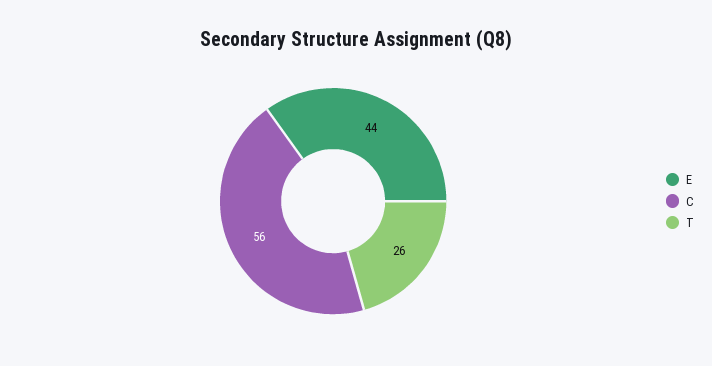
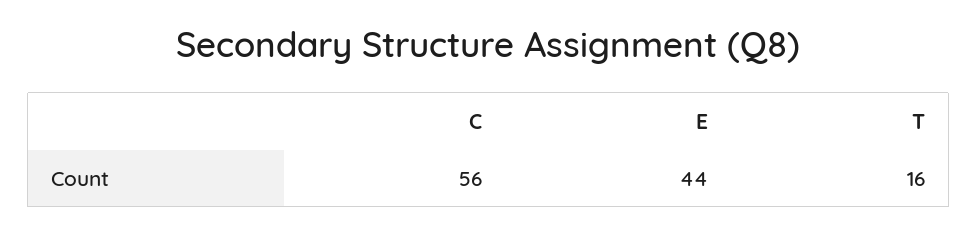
  {
    "E": 44,
    "C": 56,
-   "T": 26
+   "T": 16
  }

